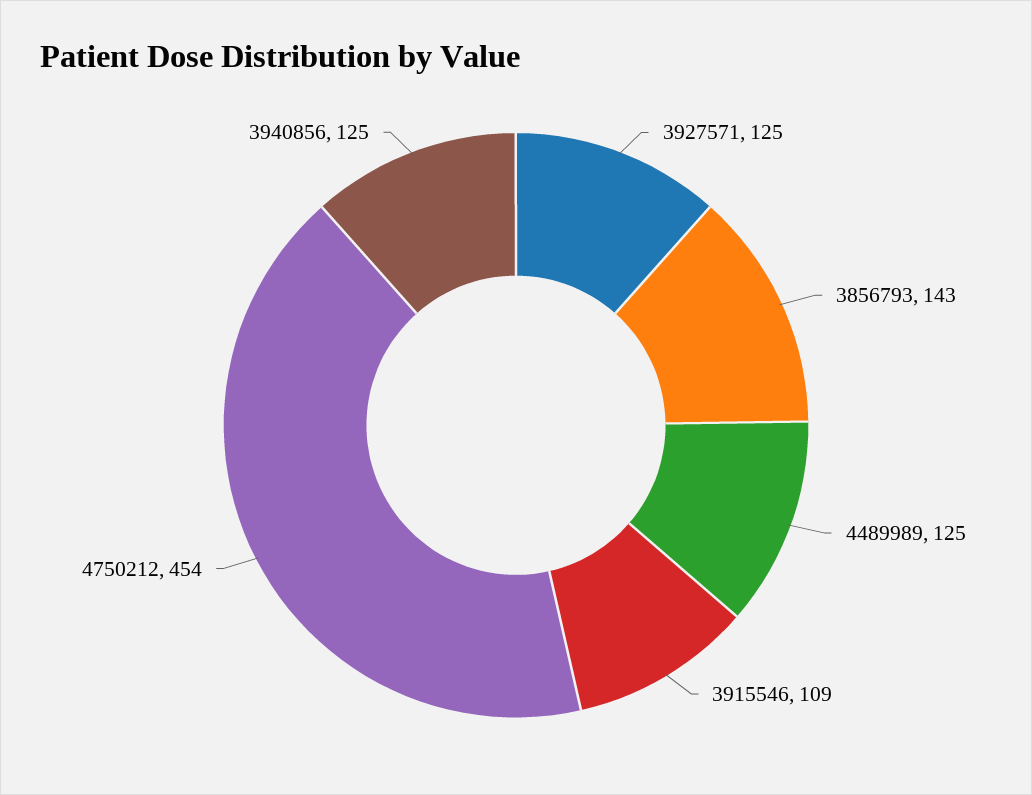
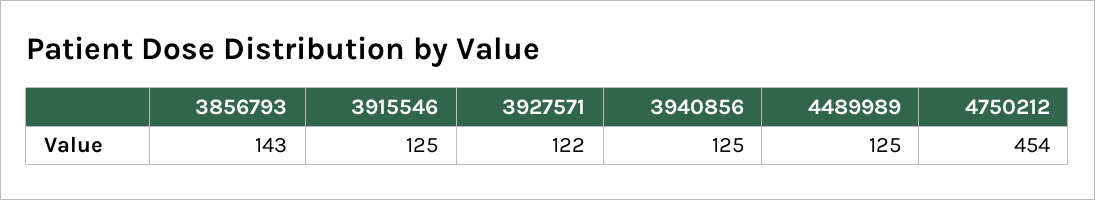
  {
-   "3927571": 125,
+   "3927571": 122,
    "3856793": 143,
    "4489989": 125,
-   "3915546": 109,
+   "3915546": 125,
    "4750212": 454,
    "3940856": 125
  }

